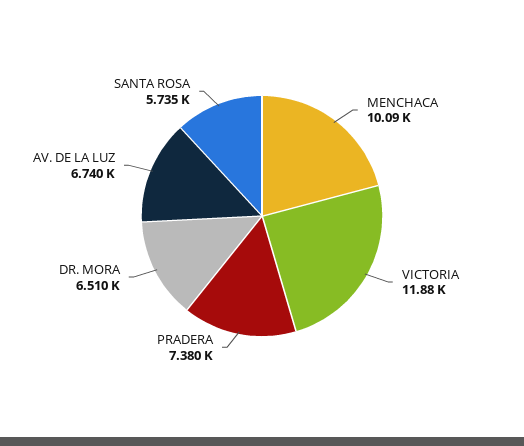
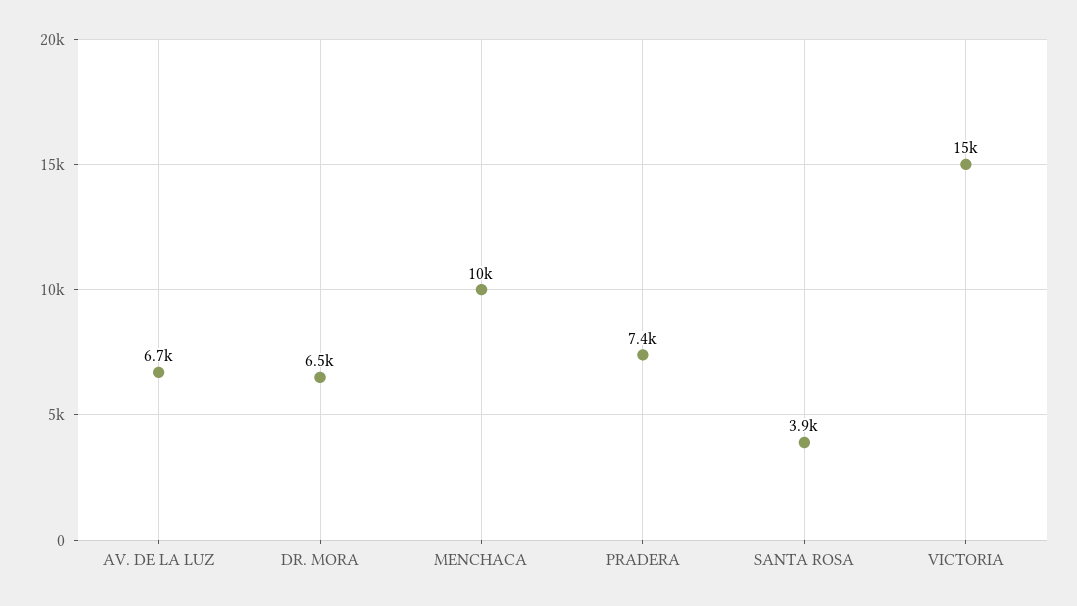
  {
    "MENCHACA": 10090,
-   "VICTORIA": 11880,
+   "VICTORIA": 15000,
    "PRADERA": 7380,
    "DR. MORA": 6510,
    "AV. DE LA LUZ": 6740,
-   "SANTA ROSA": 5735
+   "SANTA ROSA": 3900
  }

